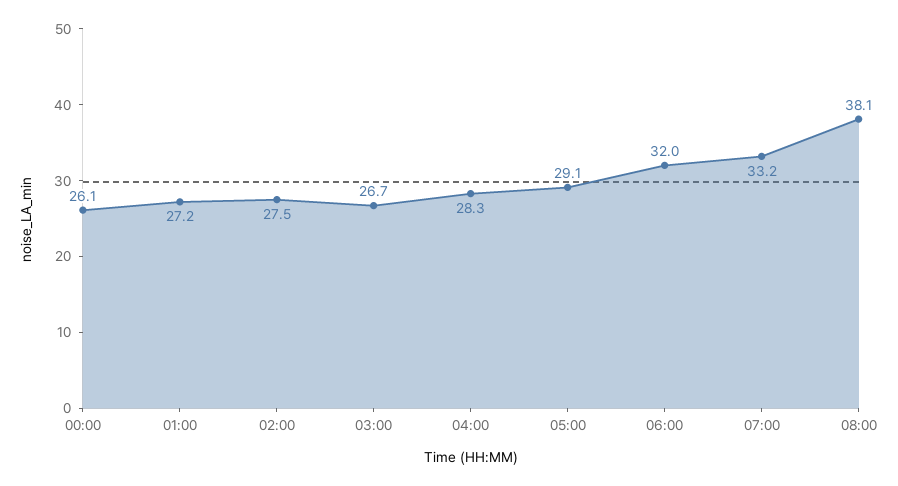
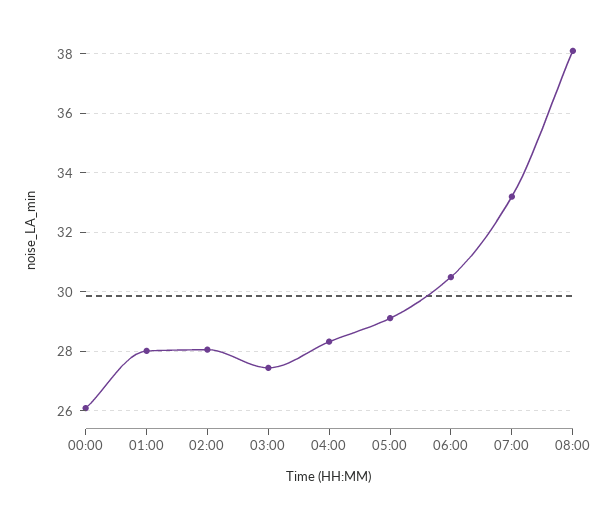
  {
    "00:00": 26.1,
-   "01:00": 27.2,
+   "01:00": 28,
-   "02:00": 27.5,
+   "02:00": 28,
-   "03:00": 26.7,
+   "03:00": 27.5,
    "04:00": 28.3,
    "05:00": 29.1,
-   "06:00": 32,
+   "06:00": 30.5,
    "07:00": 33.2,
    "08:00": 38.1
  }

